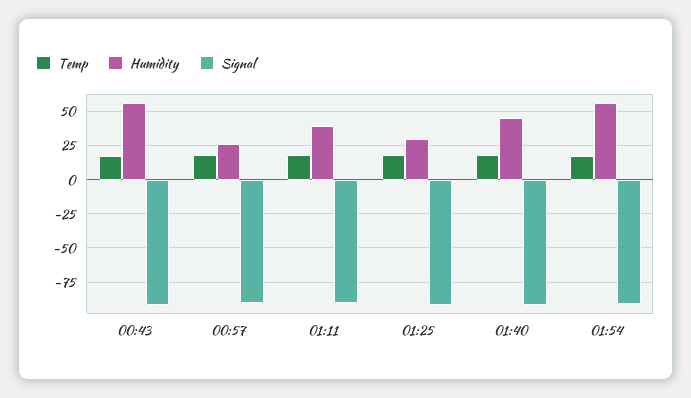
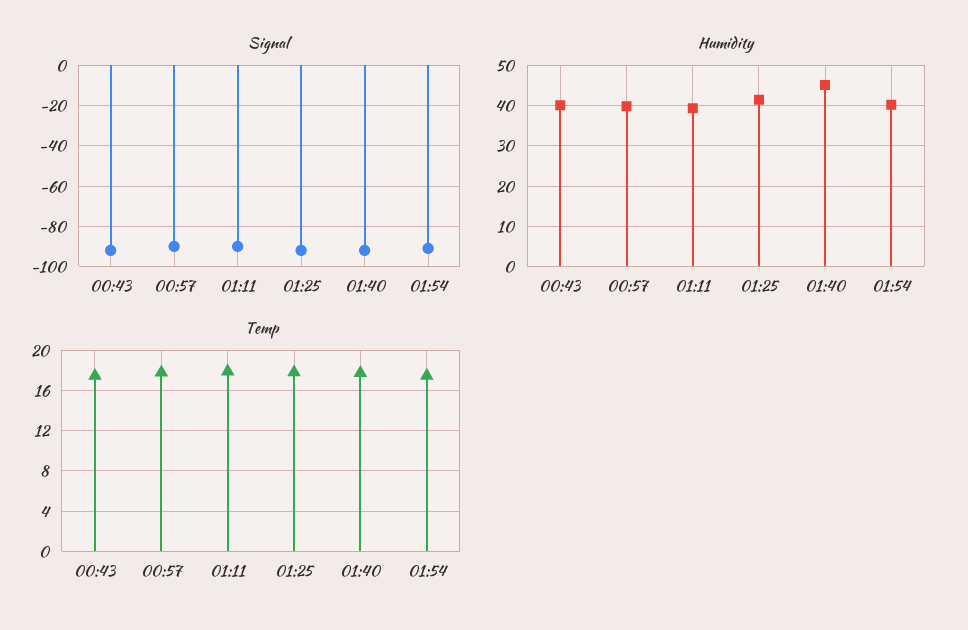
  {
    "Temp": {
      "00:43": 17,
      "00:57": 18,
      "01:11": 18,
      "01:25": 18,
      "01:40": 18,
      "01:54": 17
    },
    "Humidity": {
-     "00:43": 55,
+     "00:43": 40,
-     "00:57": 25,
+     "00:57": 40,
      "01:11": 40,
-     "01:25": 30,
+     "01:25": 42,
      "01:40": 46,
-     "01:54": 55
+     "01:54": 40
    },
    "Signal": {
      "00:43": -90,
      "00:57": -90,
      "01:11": -90,
      "01:25": -90,
      "01:40": -90,
      "01:54": -90
    }
  }

